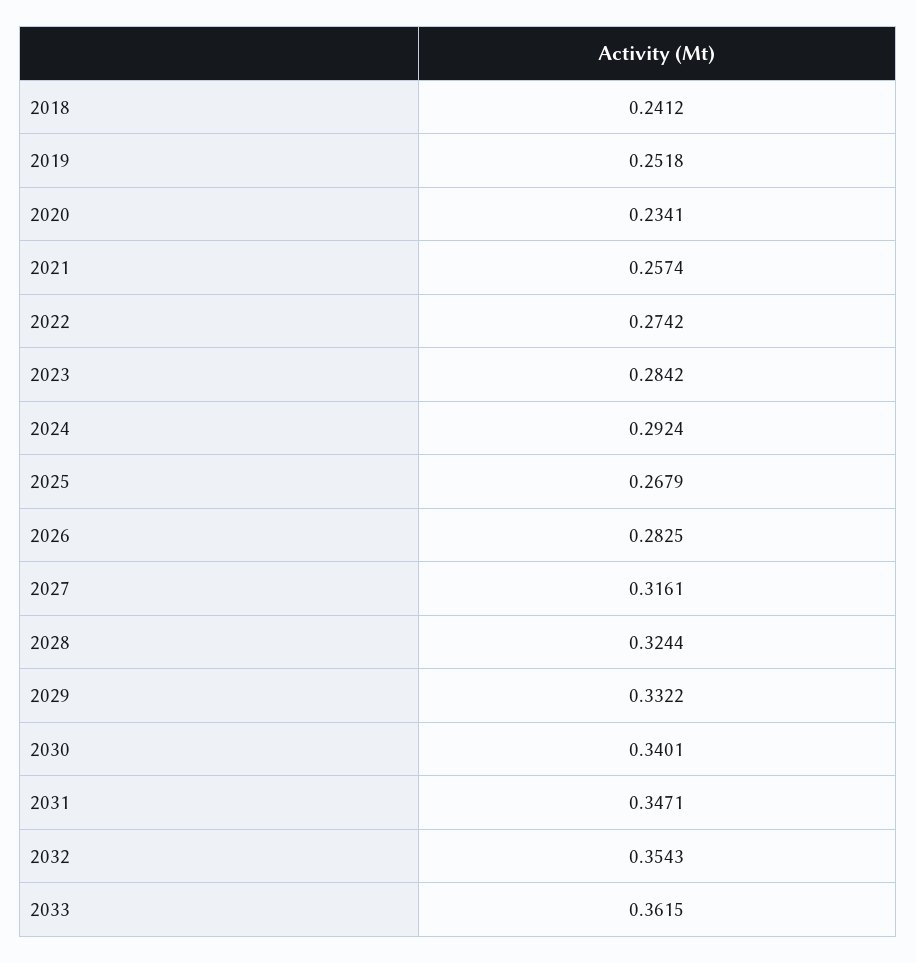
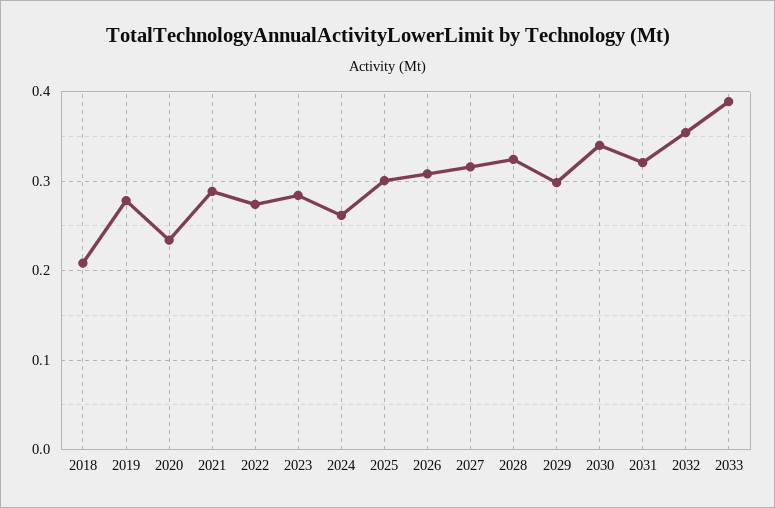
  {
-   "2018": 0.2412,
+   "2018": 0.21,
-   "2019": 0.2518,
+   "2019": 0.28,
    "2020": 0.2341,
-   "2021": 0.2574,
+   "2021": 0.29,
    "2022": 0.2742,
    "2023": 0.2842,
-   "2024": 0.2924,
+   "2024": 0.26,
-   "2025": 0.2679,
+   "2025": 0.3,
-   "2026": 0.2825,
+   "2026": 0.31,
    "2027": 0.3161,
    "2028": 0.3244,
-   "2029": 0.3322,
+   "2029": 0.3,
    "2030": 0.3401,
-   "2031": 0.3471,
+   "2031": 0.32,
    "2032": 0.3543,
-   "2033": 0.3615
+   "2033": 0.39
  }

